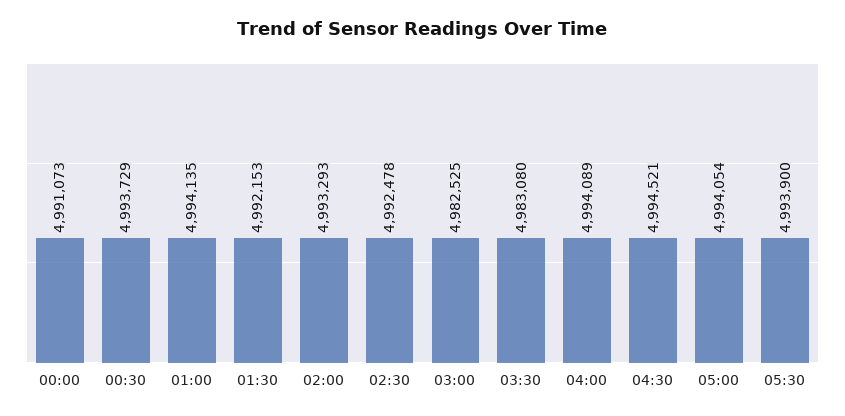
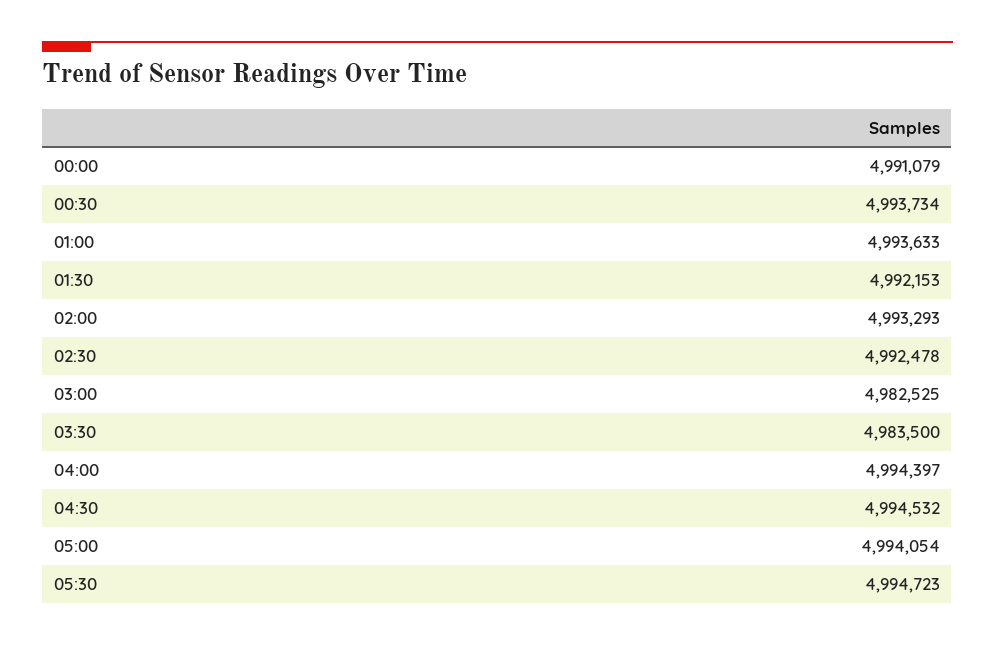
  {
-   "00:00": 4991073,
+   "00:00": 4991079,
-   "00:30": 4993729,
+   "00:30": 4993734,
-   "01:00": 4994135,
+   "01:00": 4993633,
    "01:30": 4992153,
    "02:00": 4993293,
    "02:30": 4992478,
    "03:00": 4982525,
-   "03:30": 4983080,
+   "03:30": 4983500,
-   "04:00": 4994089,
+   "04:00": 4994397,
-   "04:30": 4994521,
+   "04:30": 4994532,
    "05:00": 4994054,
-   "05:30": 4993900
+   "05:30": 4994723
  }

